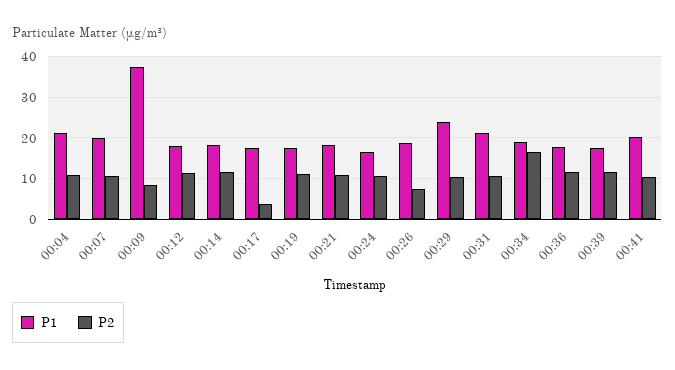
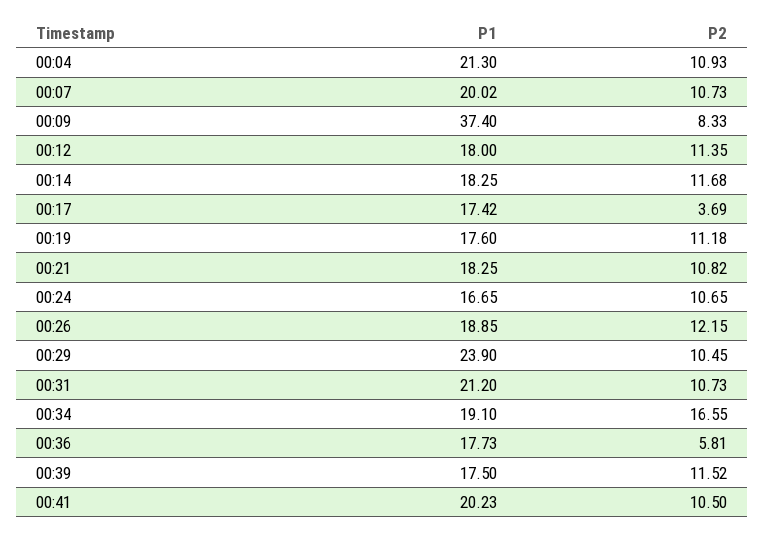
  {
    "P1": {
      "00:04": 21.3,
      "00:07": 20.02,
      "00:09": 37.4,
      "00:12": 18,
      "00:14": 18.25,
      "00:17": 17.42,
      "00:19": 17.6,
      "00:21": 18.25,
      "00:24": 16.65,
      "00:26": 18.85,
      "00:29": 23.9,
      "00:31": 21.2,
      "00:34": 19.1,
      "00:36": 17.73,
      "00:39": 17.5,
      "00:41": 20.23
    },
    "P2": {
      "00:04": 10.93,
      "00:07": 10.73,
      "00:09": 8.33,
      "00:12": 11.35,
      "00:14": 11.68,
      "00:17": 3.69,
      "00:19": 11.18,
      "00:21": 10.82,
      "00:24": 10.65,
-     "00:26": 8,
+     "00:26": 12.15,
      "00:29": 10.45,
      "00:31": 10.73,
      "00:34": 16.55,
-     "00:36": 12,
+     "00:36": 5.81,
      "00:39": 11.52,
      "00:41": 10.5
    }
  }

